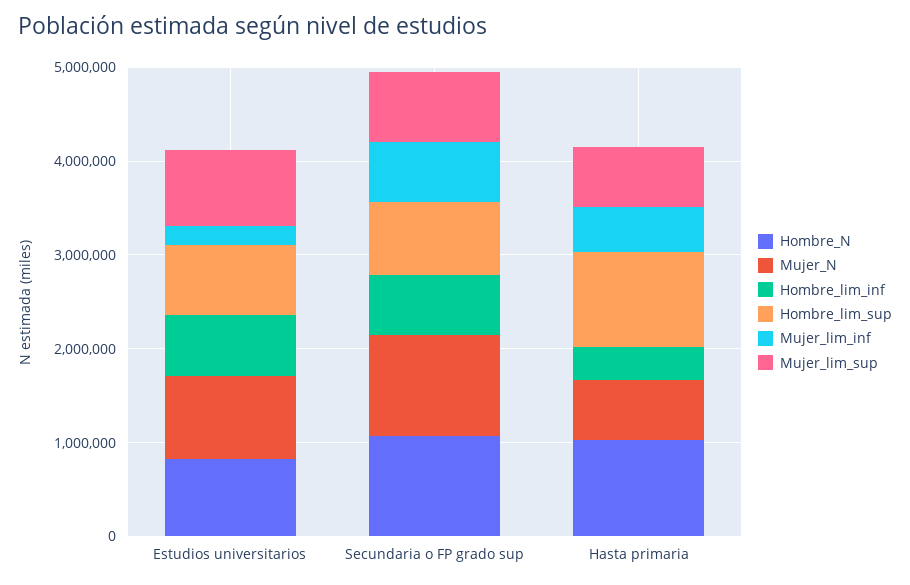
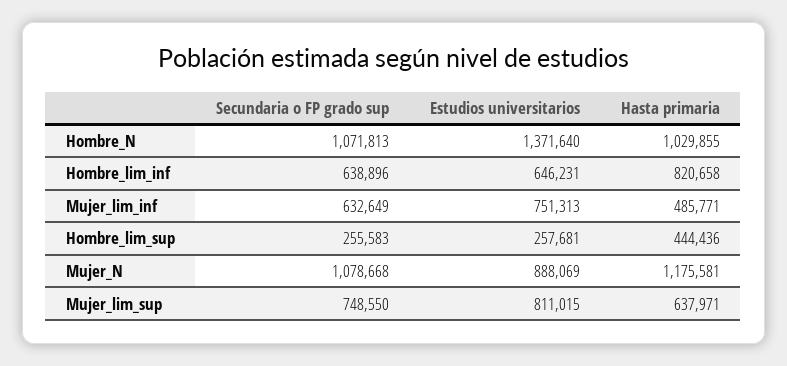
  {
    "Hombre_N": {
-     "Estudios universitarios": 800000,
+     "Estudios universitarios": 1371640,
      "Secundaria o FP grado sup": 1071813,
      "Hasta primaria": 1029855
    },
    "Mujer_N": {
      "Estudios universitarios": 888069,
      "Secundaria o FP grado sup": 1078668,
-     "Hasta primaria": 600000
+     "Hasta primaria": 1175581
    },
    "Hombre_lim_inf": {
      "Estudios universitarios": 646231,
      "Secundaria o FP grado sup": 638896,
-     "Hasta primaria": 400000
+     "Hasta primaria": 820658
    },
    "Hombre_lim_sup": {
-     "Estudios universitarios": 800000,
+     "Estudios universitarios": 257681,
-     "Secundaria o FP grado sup": 800000,
+     "Secundaria o FP grado sup": 255583,
-     "Hasta primaria": 1000000
+     "Hasta primaria": 444436
    },
    "Mujer_lim_inf": {
-     "Estudios universitarios": 200000,
+     "Estudios universitarios": 751313,
      "Secundaria o FP grado sup": 632649,
      "Hasta primaria": 485771
    },
    "Mujer_lim_sup": {
      "Estudios universitarios": 811015,
      "Secundaria o FP grado sup": 748550,
      "Hasta primaria": 637971
    }
  }

